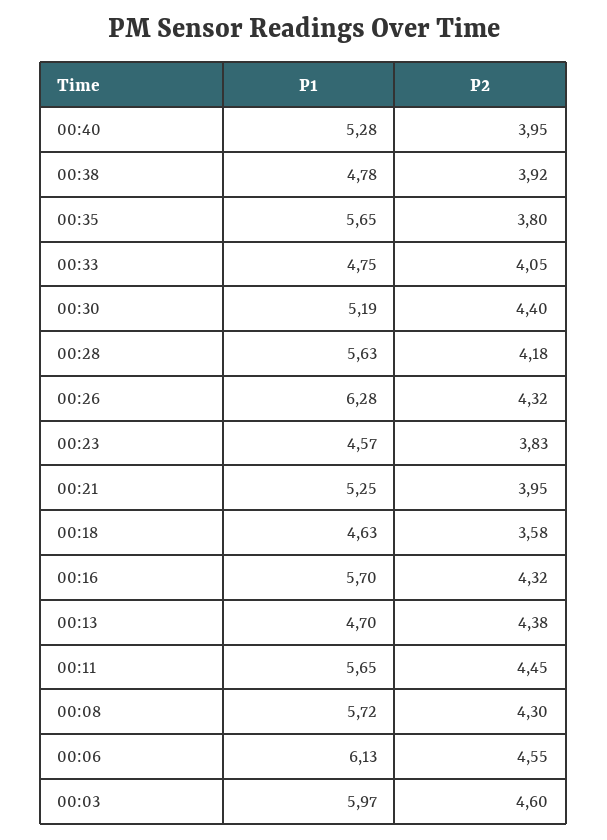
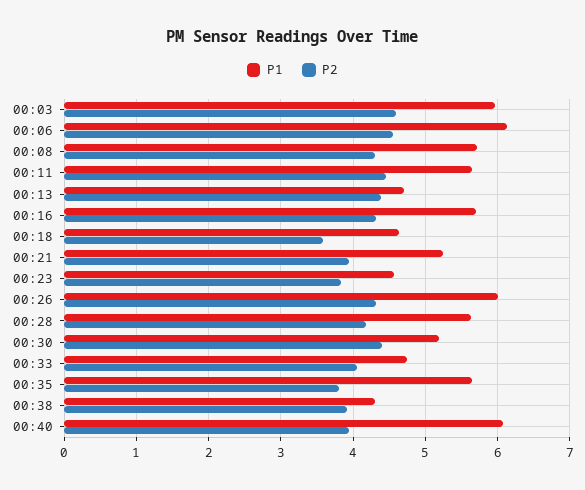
  {
    "P1": {
-     "00:40": 5.28,
+     "00:40": 6.1,
-     "00:38": 4.78,
+     "00:38": 4.3,
      "00:35": 5.65,
      "00:33": 4.75,
      "00:30": 5.19,
      "00:28": 5.63,
-     "00:26": 6.28,
+     "00:26": 6,
      "00:23": 4.57,
      "00:21": 5.25,
      "00:18": 4.63,
      "00:16": 5.7,
      "00:13": 4.7,
      "00:11": 5.65,
      "00:08": 5.72,
      "00:06": 6.13,
      "00:03": 5.97
    },
    "P2": {
      "00:40": 3.95,
      "00:38": 3.92,
      "00:35": 3.8,
      "00:33": 4.05,
      "00:30": 4.4,
      "00:28": 4.18,
      "00:26": 4.32,
      "00:23": 3.83,
      "00:21": 3.95,
      "00:18": 3.58,
      "00:16": 4.32,
      "00:13": 4.38,
      "00:11": 4.45,
      "00:08": 4.3,
      "00:06": 4.55,
      "00:03": 4.6
    }
  }

